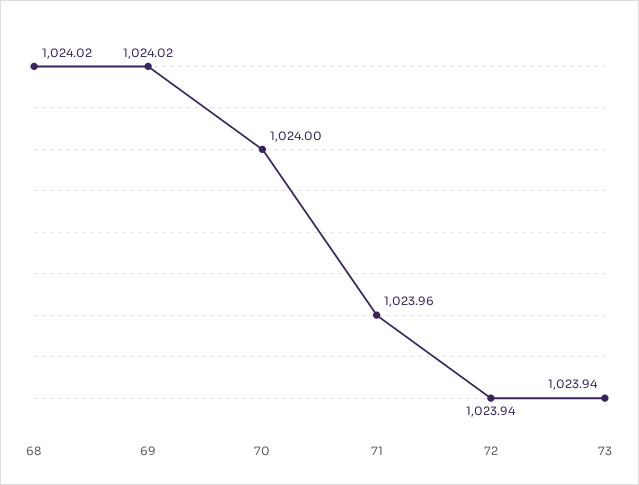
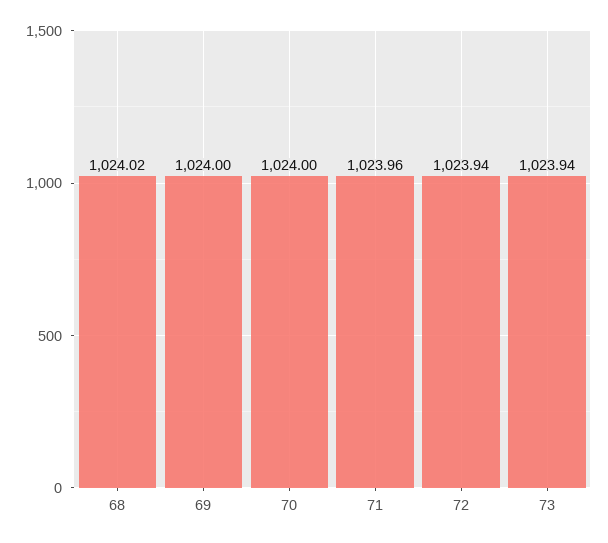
  {
    "68": 1024.02,
-   "69": 1024.02,
+   "69": 1024,
    "70": 1024,
    "71": 1023.96,
    "72": 1023.94,
    "73": 1023.94
  }

